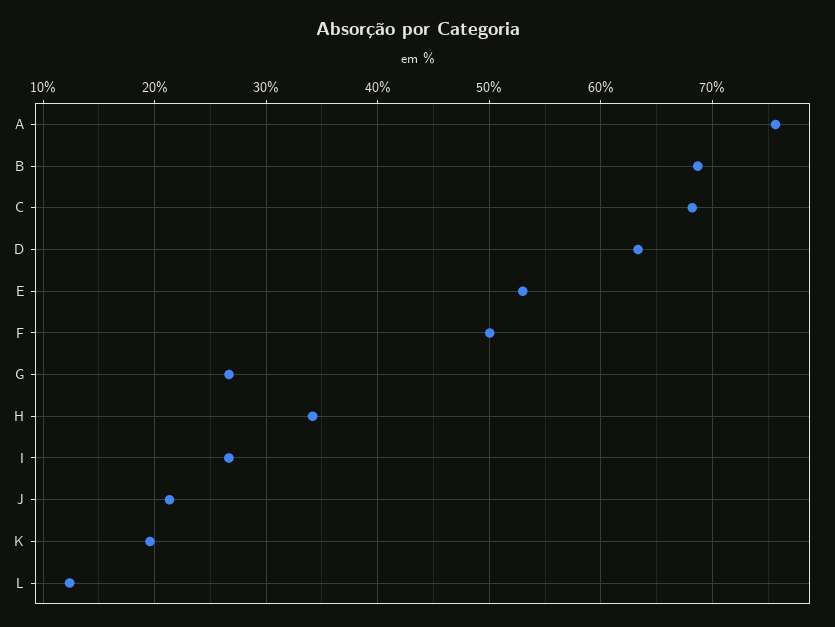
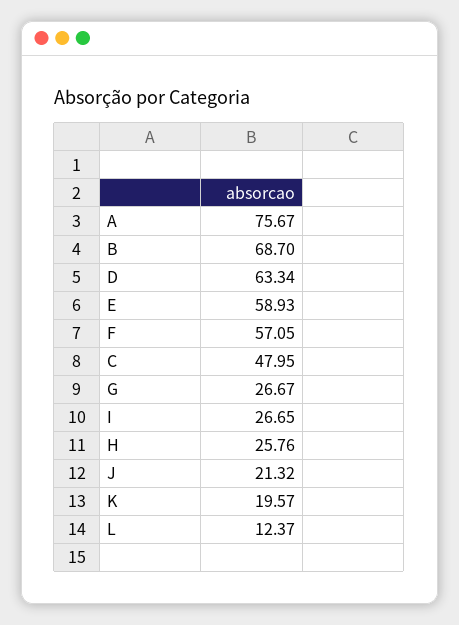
  {
    "A": 75.67,
    "B": 68.7,
-   "C": 68,
+   "C": 47.95,
    "D": 63.34,
-   "E": 53,
+   "E": 58.93,
-   "F": 50,
+   "F": 57.05,
    "G": 26.67,
-   "H": 34,
+   "H": 25.76,
    "I": 26.65,
    "J": 21.32,
    "K": 19.57,
    "L": 12.37
  }

